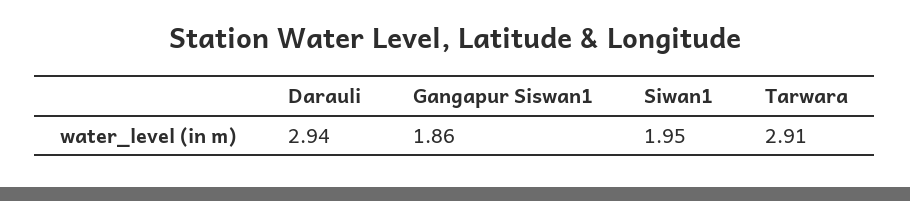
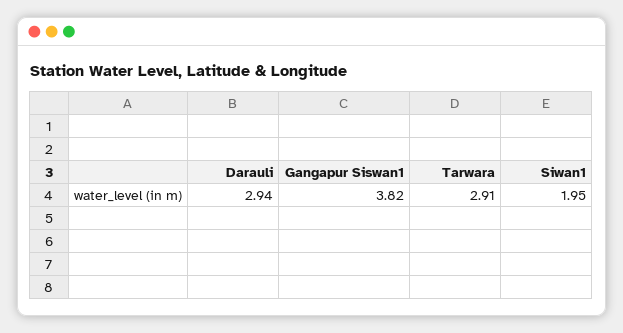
  {
    "Darauli": 2.94,
-   "Gangapur Siswan1": 1.86,
+   "Gangapur Siswan1": 3.82,
    "Siwan1": 1.95,
    "Tarwara": 2.91
  }

